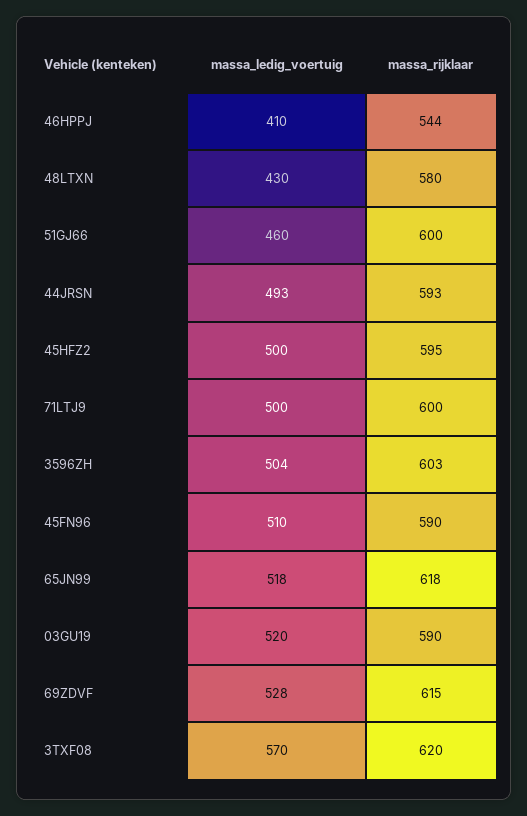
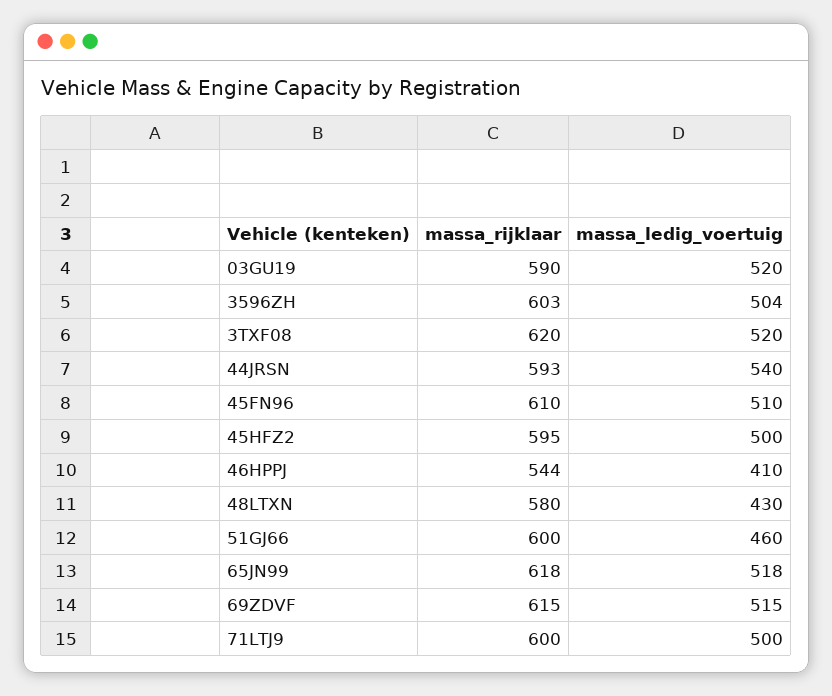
  {
    "massa_ledig_voertuig": {
      "46HPPJ": 410,
      "48LTXN": 430,
      "51GJ66": 460,
-     "44JRSN": 493,
+     "44JRSN": 540,
      "45HFZ2": 500,
      "71LTJ9": 500,
      "3596ZH": 504,
      "45FN96": 510,
      "65JN99": 518,
      "03GU19": 520,
-     "69ZDVF": 528,
+     "69ZDVF": 515,
-     "3TXF08": 570
+     "3TXF08": 520
    },
    "massa_rijklaar": {
      "46HPPJ": 544,
      "48LTXN": 580,
      "51GJ66": 600,
      "44JRSN": 593,
      "45HFZ2": 595,
      "71LTJ9": 600,
      "3596ZH": 603,
-     "45FN96": 590,
+     "45FN96": 610,
      "65JN99": 618,
      "03GU19": 590,
      "69ZDVF": 615,
      "3TXF08": 620
    }
  }

